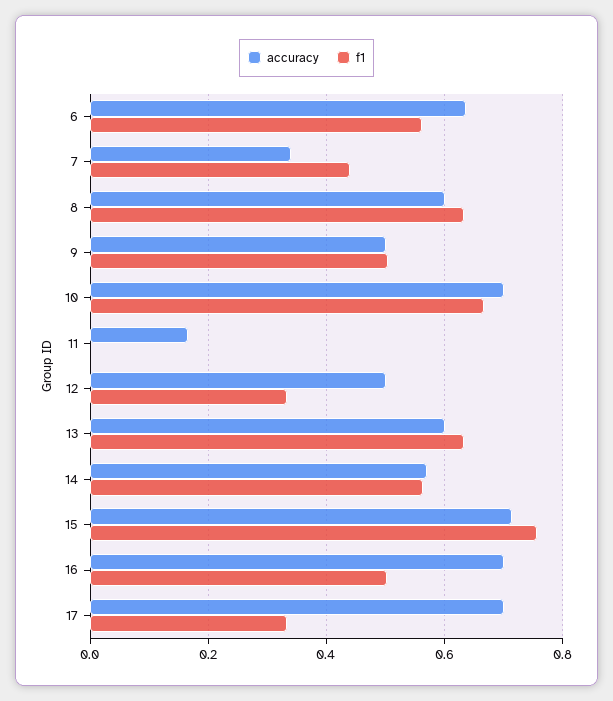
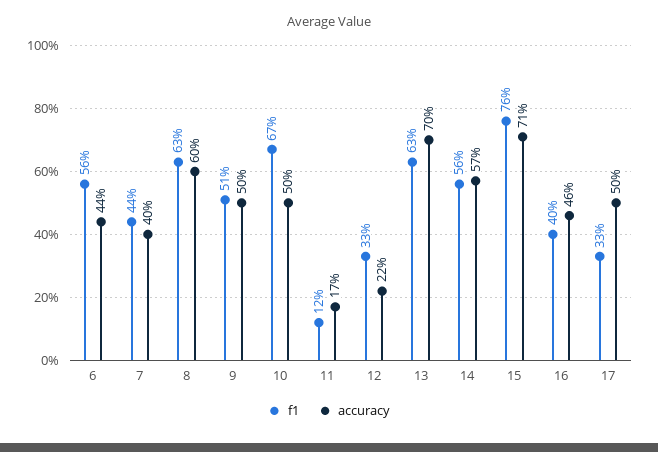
  {
    "accuracy": {
-     "6": 0.64,
+     "6": 0.44,
-     "7": 0.34,
+     "7": 0.4,
      "8": 0.6,
      "9": 0.5,
-     "10": 0.7,
+     "10": 0.5,
      "11": 0.17,
-     "12": 0.5,
+     "12": 0.22,
-     "13": 0.6,
+     "13": 0.7,
      "14": 0.57,
      "15": 0.71,
-     "16": 0.7,
+     "16": 0.46,
-     "17": 0.7
+     "17": 0.5
    },
    "f1": {
      "6": 0.56,
      "7": 0.44,
      "8": 0.63,
      "9": 0.51,
      "10": 0.67,
-     "11": 0,
+     "11": 0.12,
      "12": 0.33,
      "13": 0.63,
      "14": 0.56,
      "15": 0.76,
-     "16": 0.5,
+     "16": 0.4,
      "17": 0.33
    }
  }

